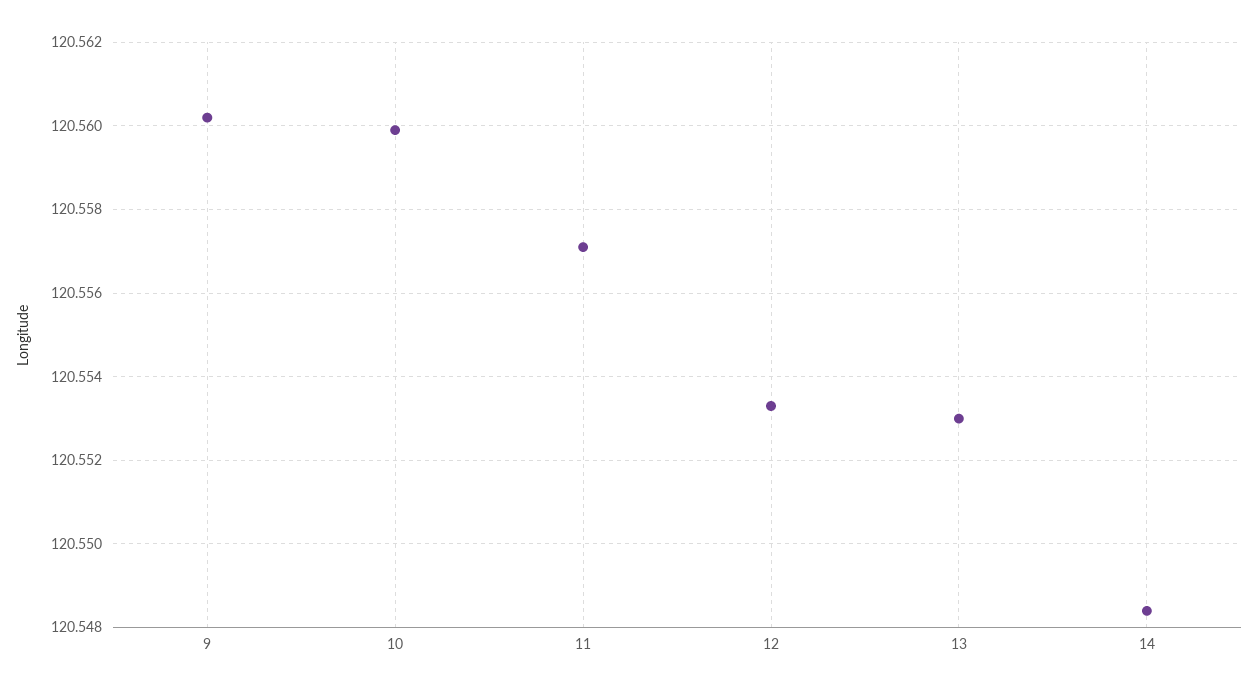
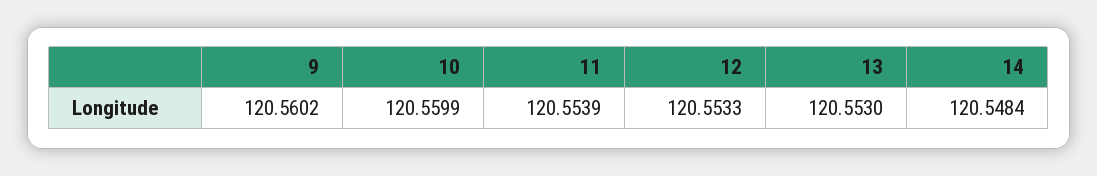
  {
    "9": 120.5602,
    "10": 120.5599,
-   "11": 120.557,
+   "11": 120.5539,
    "12": 120.5533,
    "13": 120.553,
    "14": 120.5484
  }

